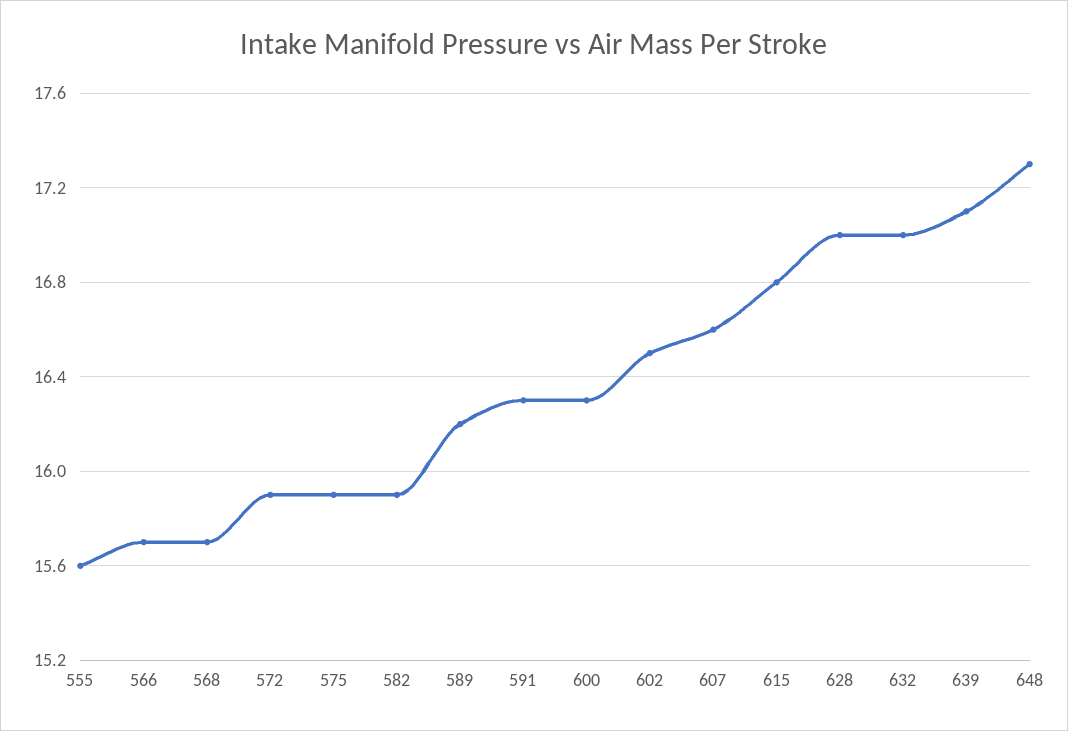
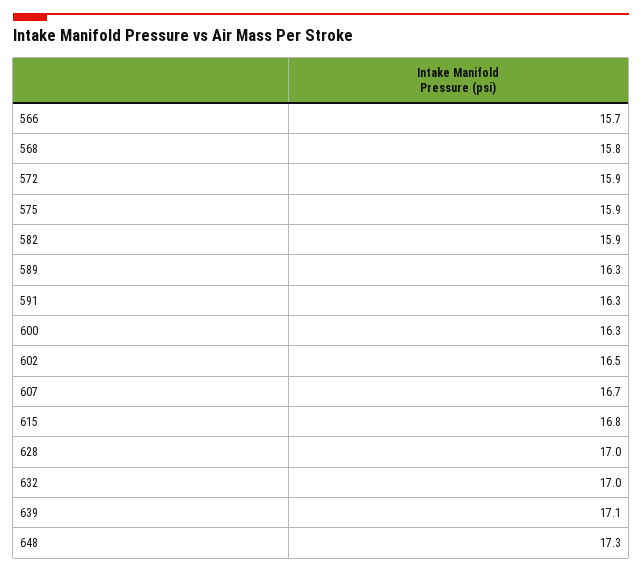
  {
-   "555": 15.6,
    "566": 15.7,
-   "568": 15.7,
+   "568": 15.8,
    "572": 15.9,
    "575": 15.9,
    "582": 15.9,
-   "589": 16.2,
+   "589": 16.3,
    "591": 16.3,
    "600": 16.3,
    "602": 16.5,
-   "607": 16.6,
+   "607": 16.7,
    "615": 16.8,
    "628": 17,
    "632": 17,
    "639": 17.1,
    "648": 17.3
  }

